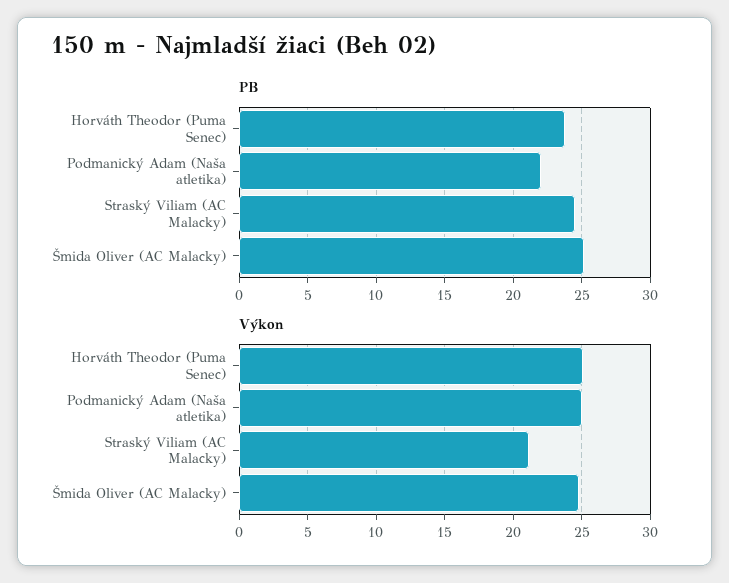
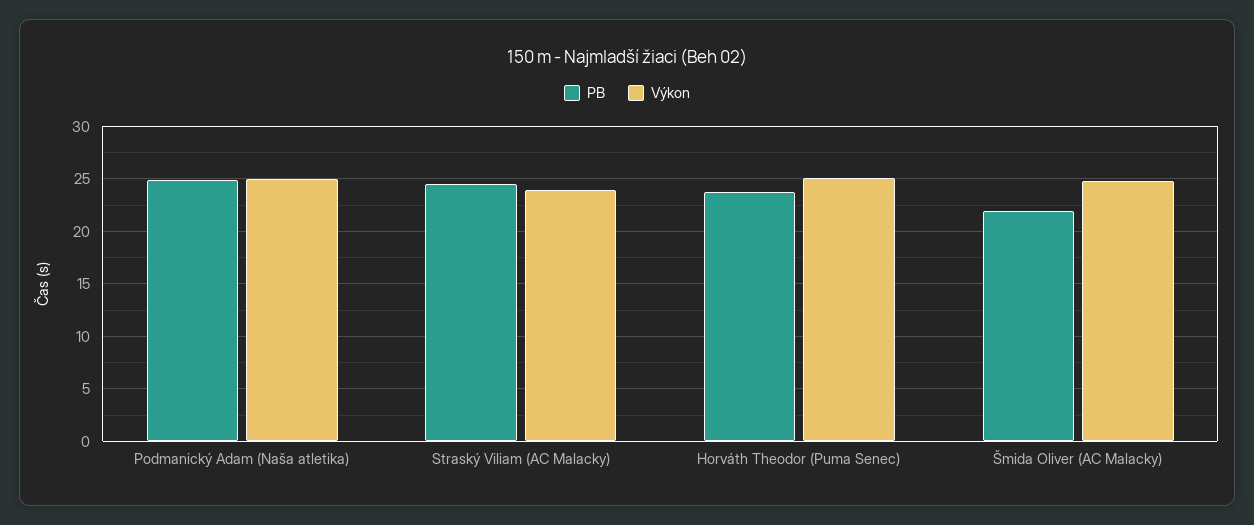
  {
    "PB": {
      "Horváth Theodor (Puma Senec)": 24,
-     "Podmanický Adam (Naša atletika)": 22,
+     "Podmanický Adam (Naša atletika)": 25,
      "Straský Viliam (AC Malacky)": 24.5,
-     "Šmida Oliver (AC Malacky)": 25
+     "Šmida Oliver (AC Malacky)": 22
    },
    "Výkon": {
      "Horváth Theodor (Puma Senec)": 25,
      "Podmanický Adam (Naša atletika)": 25,
-     "Straský Viliam (AC Malacky)": 21,
+     "Straský Viliam (AC Malacky)": 24,
      "Šmida Oliver (AC Malacky)": 25
    }
  }

